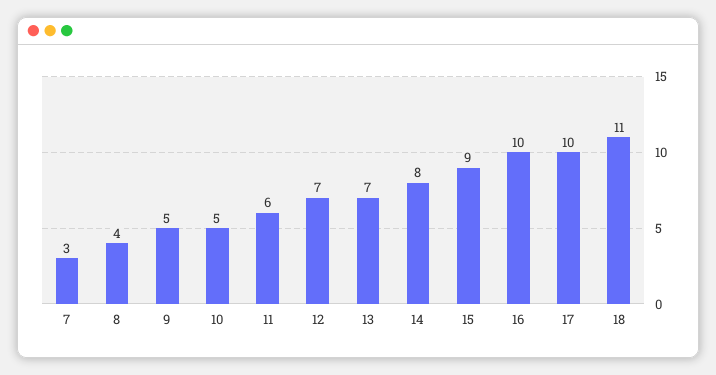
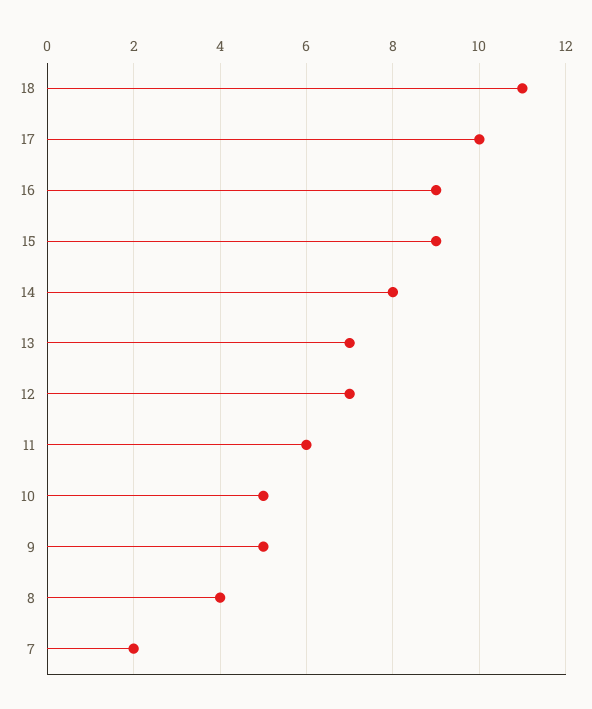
  {
-   "7": 3,
+   "7": 2,
    "8": 4,
    "9": 5,
    "10": 5,
    "11": 6,
    "12": 7,
    "13": 7,
    "14": 8,
    "15": 9,
-   "16": 10,
+   "16": 9,
    "17": 10,
    "18": 11
  }

